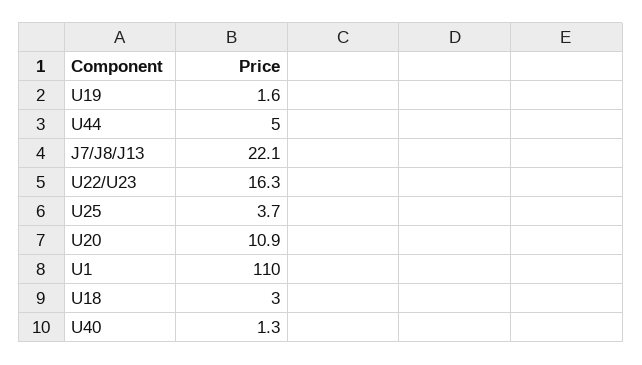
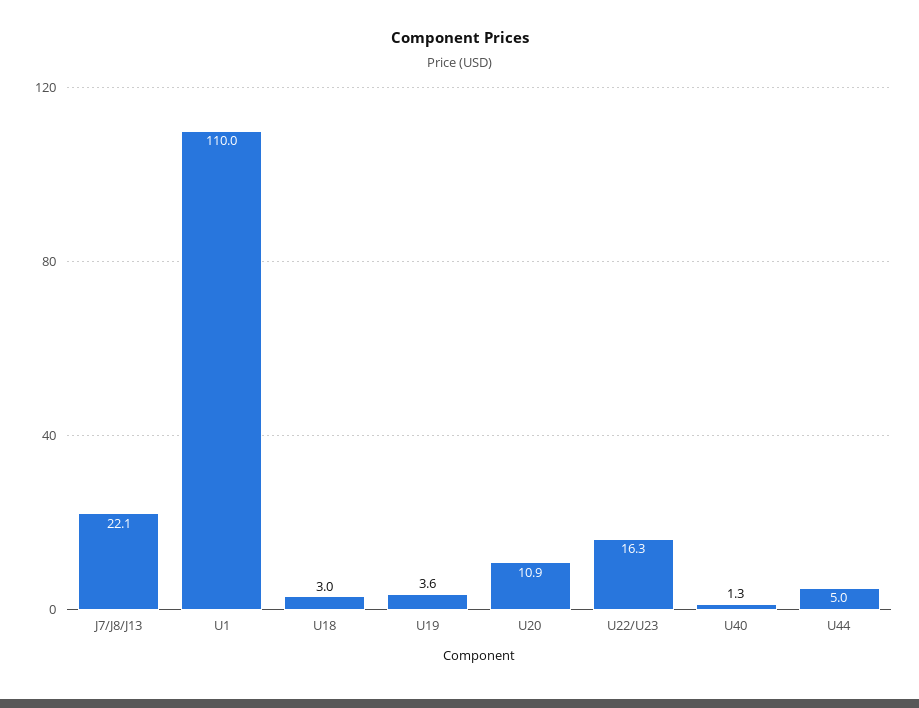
  {
-   "U19": 1.6,
+   "U19": 3.6,
    "U44": 5,
    "J7/J8/J13": 22.1,
    "U22/U23": 16.3,
-   "U25": 3.7,
    "U20": 10.9,
    "U1": 110,
    "U18": 3,
    "U40": 1.3
  }

